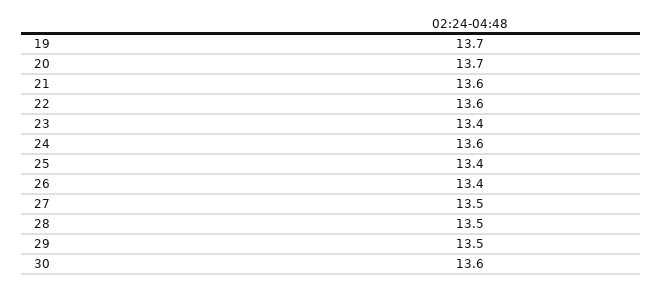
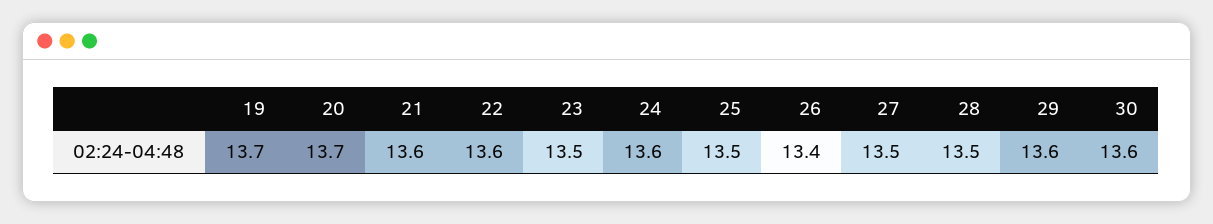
  {
    "19": 13.7,
    "20": 13.7,
    "21": 13.6,
    "22": 13.6,
-   "23": 13.4,
+   "23": 13.5,
    "24": 13.6,
-   "25": 13.4,
+   "25": 13.5,
    "26": 13.4,
    "27": 13.5,
    "28": 13.5,
-   "29": 13.5,
+   "29": 13.6,
    "30": 13.6
  }

